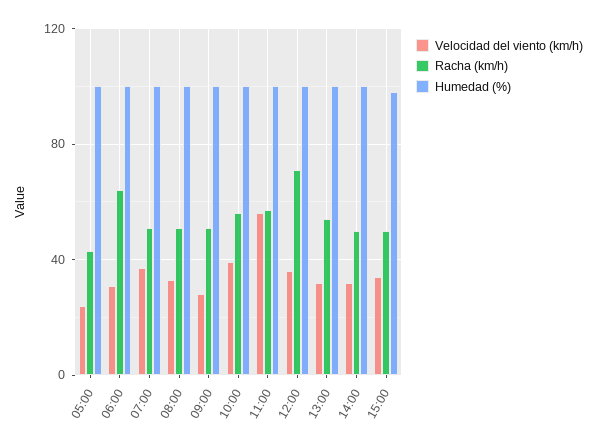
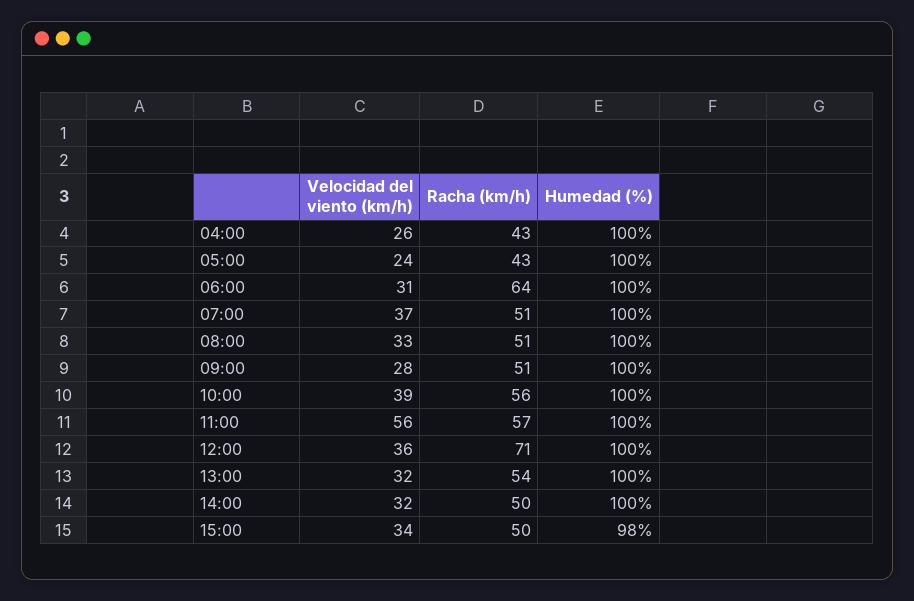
  {
    "Velocidad del viento (km/h)": {
      "05:00": 24,
      "06:00": 31,
      "07:00": 37,
      "08:00": 33,
      "09:00": 28,
      "10:00": 39,
      "11:00": 56,
      "12:00": 36,
      "13:00": 32,
      "14:00": 32,
-     "15:00": 34
+     "15:00": 34,
+     "04:00": 26
    },
    "Racha (km/h)": {
      "05:00": 43,
      "06:00": 64,
      "07:00": 51,
      "08:00": 51,
      "09:00": 51,
      "10:00": 56,
      "11:00": 57,
      "12:00": 71,
      "13:00": 54,
      "14:00": 50,
-     "15:00": 50
+     "15:00": 50,
+     "04:00": 43
    },
    "Humedad (%)": {
      "05:00": 100,
      "06:00": 100,
      "07:00": 100,
      "08:00": 100,
      "09:00": 100,
      "10:00": 100,
      "11:00": 100,
      "12:00": 100,
      "13:00": 100,
      "14:00": 100,
-     "15:00": 98
+     "15:00": 98,
+     "04:00": 100
    }
  }

